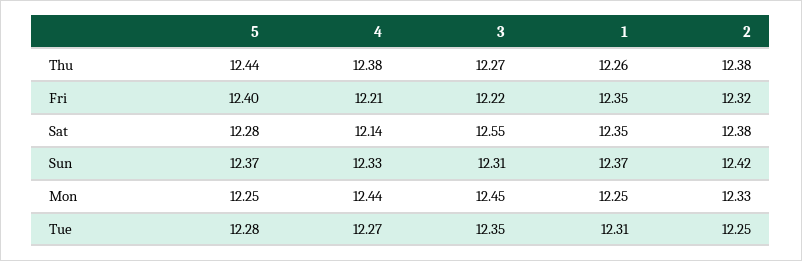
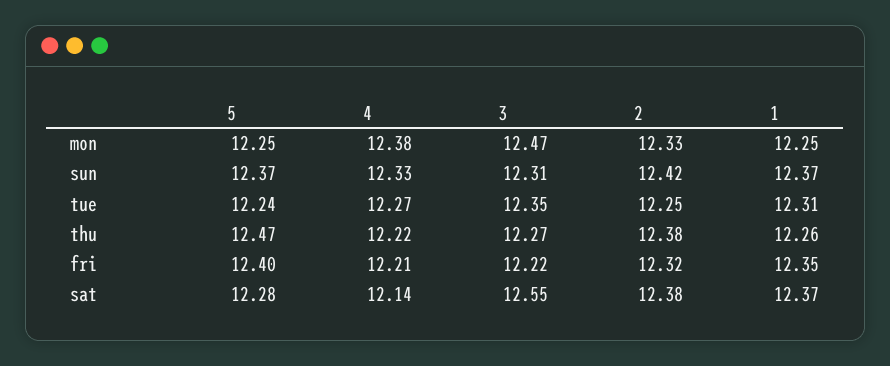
  {
    "5": {
-     "Thu": 12.44,
+     "Thu": 12.47,
      "Fri": 12.4,
      "Sat": 12.28,
      "Sun": 12.37,
      "Mon": 12.25,
-     "Tue": 12.28
+     "Tue": 12.24
    },
    "4": {
-     "Thu": 12.38,
+     "Thu": 12.22,
      "Fri": 12.21,
      "Sat": 12.14,
      "Sun": 12.33,
-     "Mon": 12.44,
+     "Mon": 12.38,
      "Tue": 12.27
    },
    "3": {
      "Thu": 12.27,
      "Fri": 12.22,
      "Sat": 12.55,
      "Sun": 12.31,
-     "Mon": 12.45,
+     "Mon": 12.47,
      "Tue": 12.35
    },
    "1": {
      "Thu": 12.26,
      "Fri": 12.35,
-     "Sat": 12.35,
+     "Sat": 12.37,
      "Sun": 12.37,
      "Mon": 12.25,
      "Tue": 12.31
    },
    "2": {
      "Thu": 12.38,
      "Fri": 12.32,
      "Sat": 12.38,
      "Sun": 12.42,
      "Mon": 12.33,
      "Tue": 12.25
    }
  }

